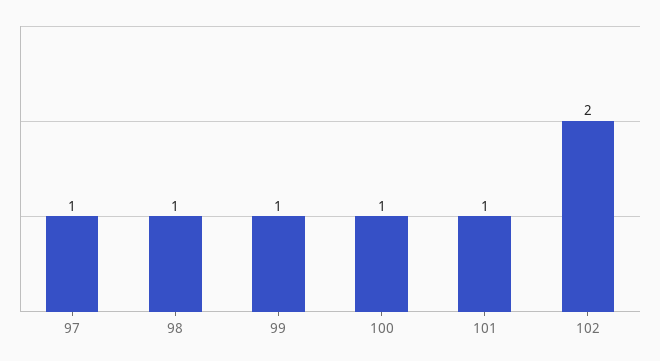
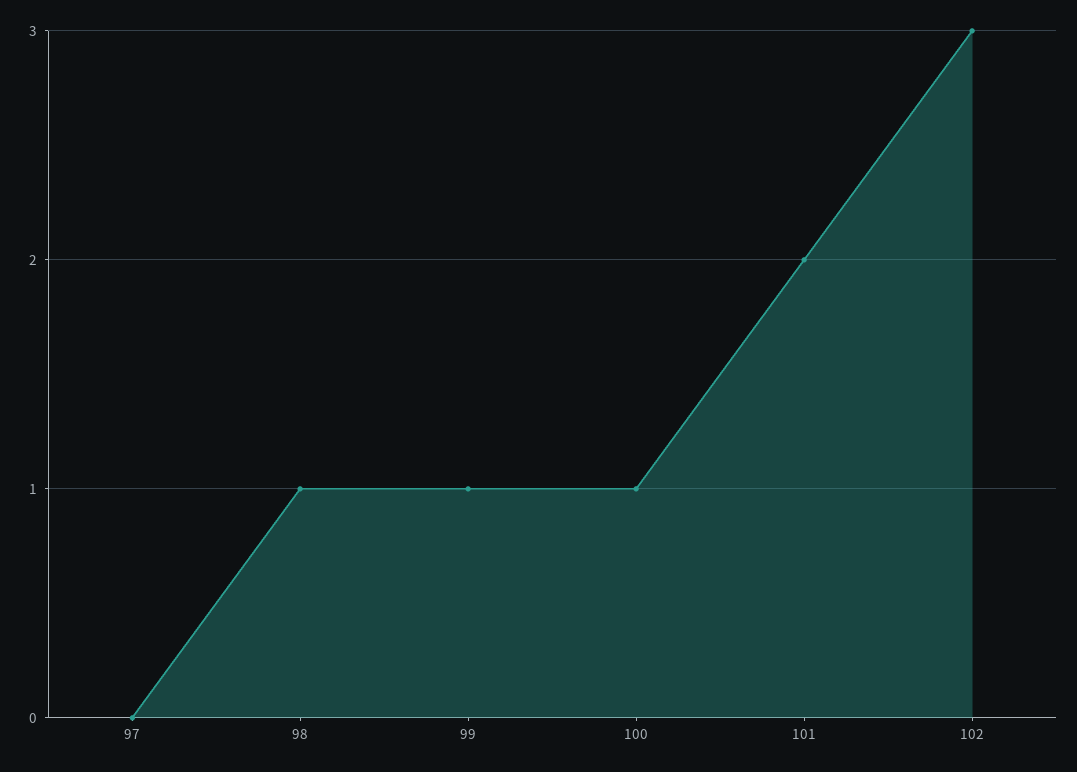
  {
-   "97": 1,
+   "97": 0,
    "98": 1,
    "99": 1,
    "100": 1,
-   "101": 1,
+   "101": 2,
-   "102": 2
+   "102": 3
  }

